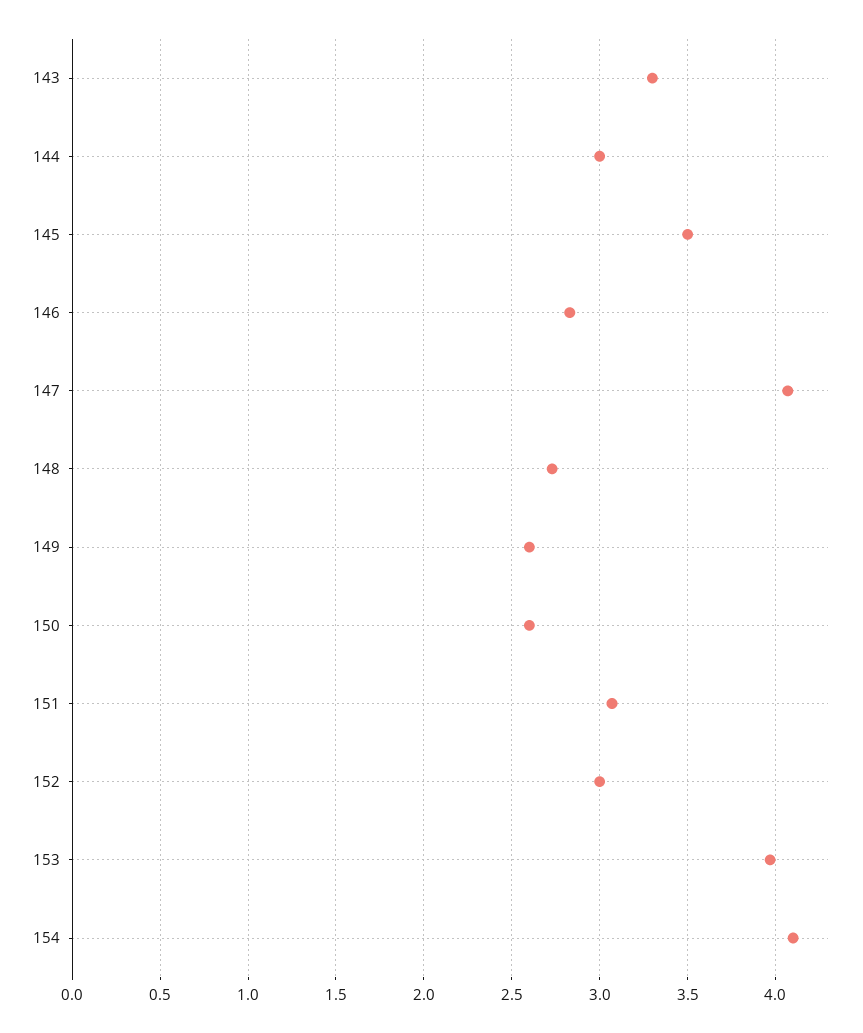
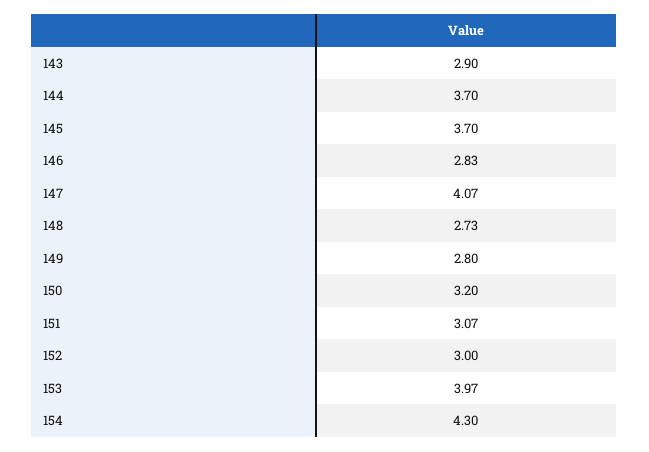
  {
-   "143": 3.3,
+   "143": 2.9,
-   "144": 3,
+   "144": 3.7,
-   "145": 3.5,
+   "145": 3.7,
    "146": 2.83,
    "147": 4.07,
    "148": 2.73,
-   "149": 2.6,
+   "149": 2.8,
-   "150": 2.6,
+   "150": 3.2,
    "151": 3.07,
    "152": 3,
    "153": 3.97,
-   "154": 4.1
+   "154": 4.3
  }

